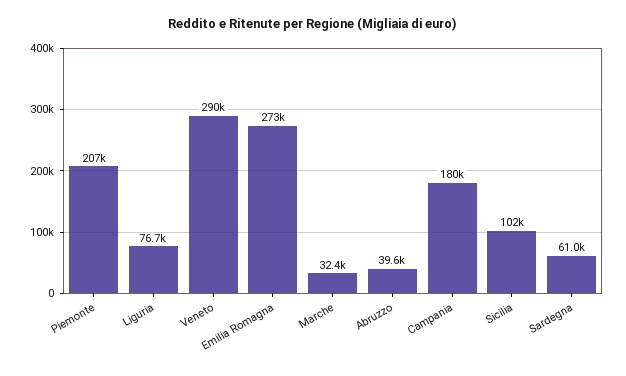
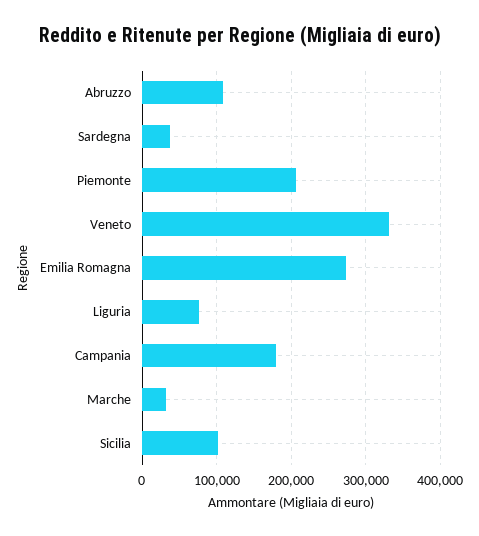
  {
    "Piemonte": 207000,
    "Liguria": 76700,
-   "Veneto": 290000,
+   "Veneto": 330000,
    "Emilia Romagna": 273000,
    "Marche": 32400,
-   "Abruzzo": 39600,
+   "Abruzzo": 110000,
    "Campania": 180000,
    "Sicilia": 102000,
-   "Sardegna": 61000
+   "Sardegna": 40000
  }

